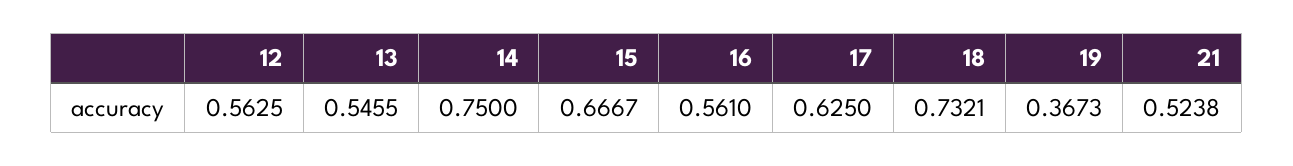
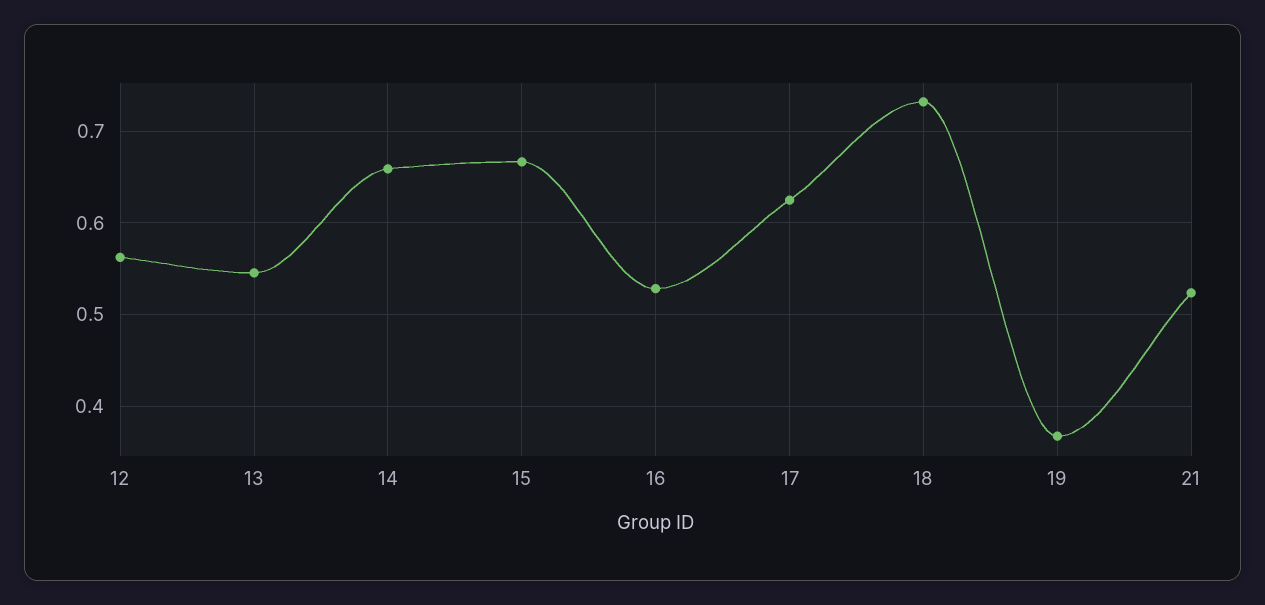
  {
    "12": 0.5625,
    "13": 0.5455,
-   "14": 0.75,
+   "14": 0.66,
    "15": 0.6667,
-   "16": 0.561,
+   "16": 0.53,
    "17": 0.625,
    "18": 0.7321,
    "19": 0.3673,
    "21": 0.5238
  }

